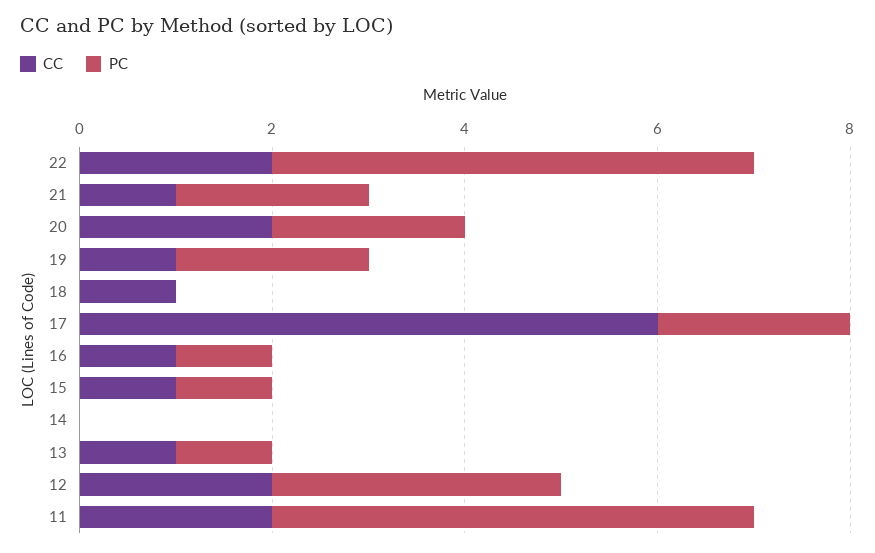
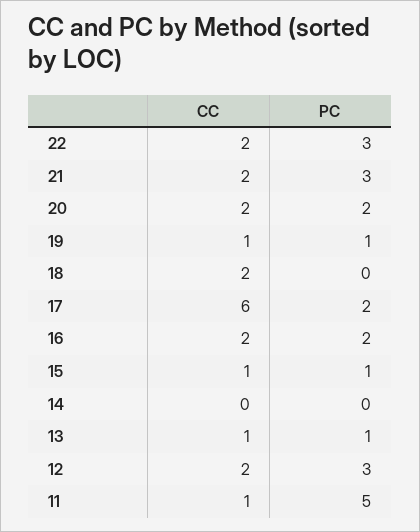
  {
    "CC": {
      "22": 2,
-     "21": 1,
+     "21": 2,
      "20": 2,
      "19": 1,
-     "18": 1,
+     "18": 2,
      "17": 6,
-     "16": 1,
+     "16": 2,
      "15": 1,
      "14": 0,
      "13": 1,
      "12": 2,
-     "11": 2
+     "11": 1
    },
    "PC": {
-     "22": 5,
+     "22": 3,
-     "21": 2,
+     "21": 3,
      "20": 2,
-     "19": 2,
+     "19": 1,
      "18": 0,
      "17": 2,
-     "16": 1,
+     "16": 2,
      "15": 1,
      "14": 0,
      "13": 1,
      "12": 3,
      "11": 5
    }
  }

